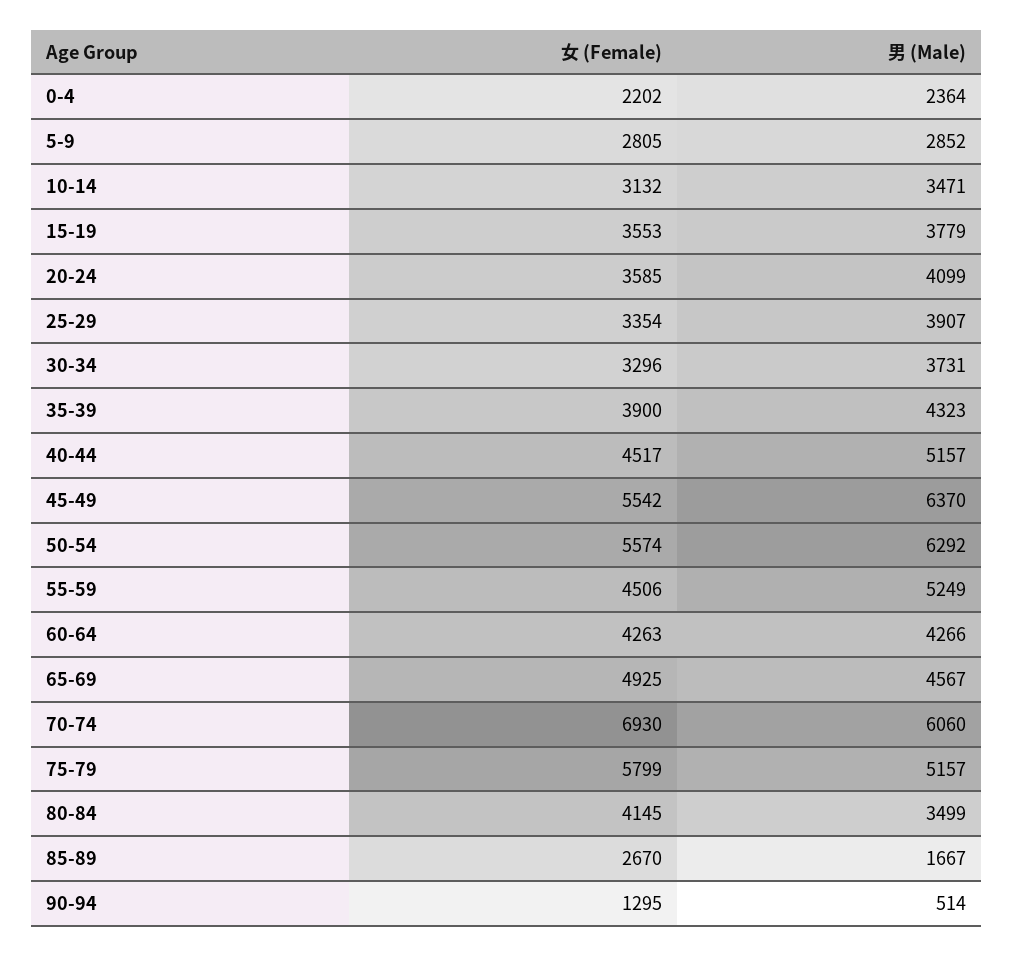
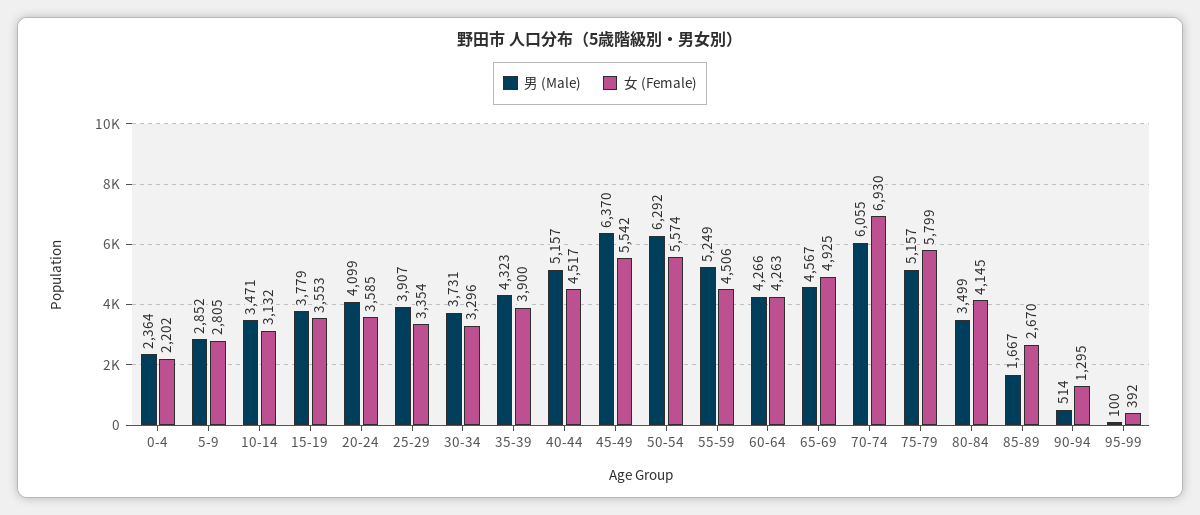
  {
    "女 (Female)": {
      "0-4": 2202,
      "5-9": 2805,
      "10-14": 3132,
      "15-19": 3553,
      "20-24": 3585,
      "25-29": 3354,
      "30-34": 3296,
      "35-39": 3900,
      "40-44": 4517,
      "45-49": 5542,
      "50-54": 5574,
      "55-59": 4506,
      "60-64": 4263,
      "65-69": 4925,
      "70-74": 6930,
      "75-79": 5799,
      "80-84": 4145,
      "85-89": 2670,
-     "90-94": 1295
+     "90-94": 1295,
+     "95-99": 392
    },
    "男 (Male)": {
      "0-4": 2364,
      "5-9": 2852,
      "10-14": 3471,
      "15-19": 3779,
      "20-24": 4099,
      "25-29": 3907,
      "30-34": 3731,
      "35-39": 4323,
      "40-44": 5157,
      "45-49": 6370,
      "50-54": 6292,
      "55-59": 5249,
      "60-64": 4266,
      "65-69": 4567,
-     "70-74": 6060,
+     "70-74": 6055,
      "75-79": 5157,
      "80-84": 3499,
      "85-89": 1667,
-     "90-94": 514
+     "90-94": 514,
+     "95-99": 100
    }
  }

